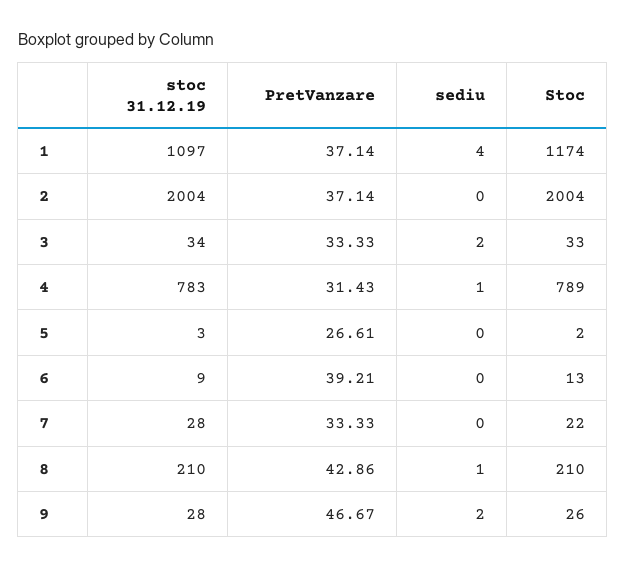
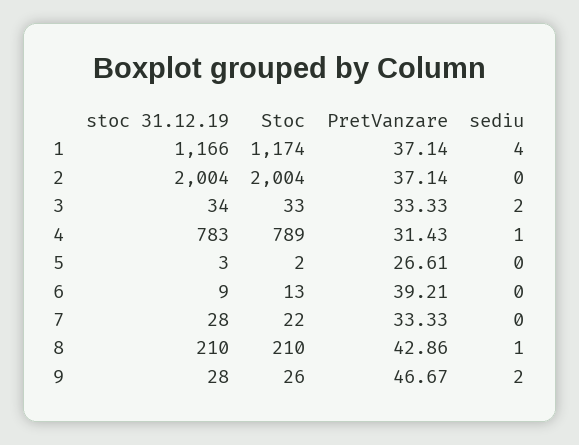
  {
    "stoc 31.12.19": {
-     "1": 1097,
+     "1": 1166,
      "2": 2004,
      "3": 34,
      "4": 783,
      "5": 3,
      "6": 9,
      "7": 28,
      "8": 210,
      "9": 28
    },
    "PretVanzare": {
      "1": 37.14,
      "2": 37.14,
      "3": 33.33,
      "4": 31.43,
      "5": 26.61,
      "6": 39.21,
      "7": 33.33,
      "8": 42.86,
      "9": 46.67
    },
    "sediu": {
      "1": 4,
      "2": 0,
      "3": 2,
      "4": 1,
      "5": 0,
      "6": 0,
      "7": 0,
      "8": 1,
      "9": 2
    },
    "Stoc": {
      "1": 1174,
      "2": 2004,
      "3": 33,
      "4": 789,
      "5": 2,
      "6": 13,
      "7": 22,
      "8": 210,
      "9": 26
    }
  }

